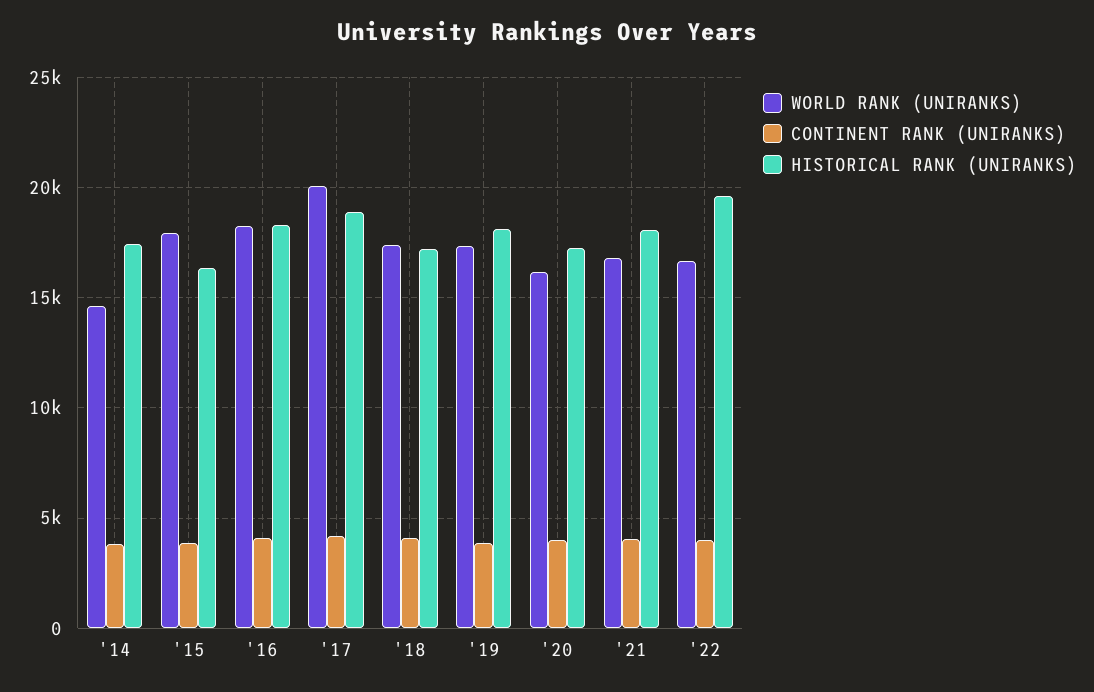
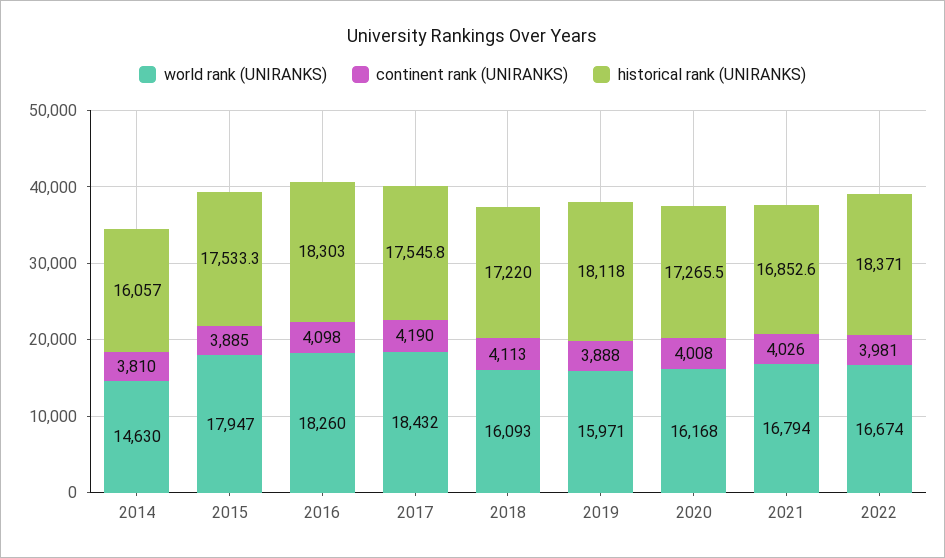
  {
    "WORLD RANK (UNIRANKS)": {
      "'14": 14630,
      "'15": 17947,
      "'16": 18260,
-     "'17": 20000,
+     "'17": 18432,
-     "'18": 17500,
+     "'18": 16093,
-     "'19": 17500,
+     "'19": 15971,
      "'20": 16168,
      "'21": 16794,
      "'22": 16674
    },
    "CONTINENT RANK (UNIRANKS)": {
      "'14": 3810,
      "'15": 3885,
      "'16": 4098,
      "'17": 4190,
      "'18": 4113,
      "'19": 3888,
      "'20": 4008,
      "'21": 4026,
      "'22": 3981
    },
    "HISTORICAL RANK (UNIRANKS)": {
-     "'14": 17500,
+     "'14": 16057,
-     "'15": 16500,
+     "'15": 17533.3,
      "'16": 18303,
-     "'17": 19000,
+     "'17": 17545.8,
      "'18": 17220,
      "'19": 18118,
      "'20": 17265.5,
-     "'21": 18000,
+     "'21": 16852.6,
-     "'22": 19500
+     "'22": 18371
    }
  }

